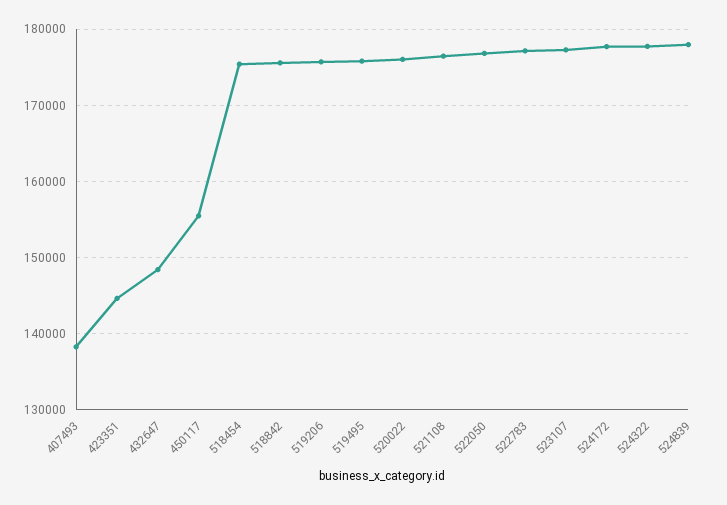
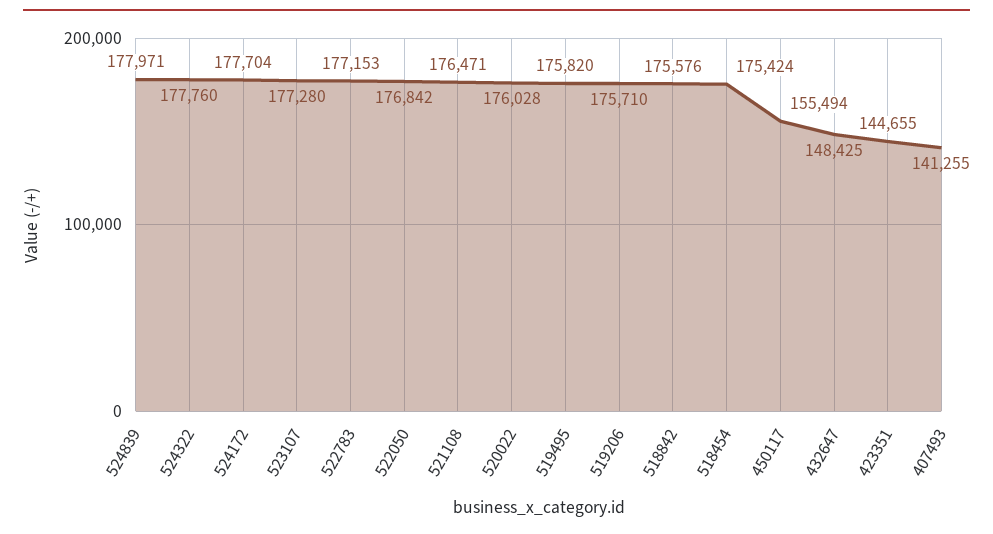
  {
-   "407493": 138000,
+   "407493": 141255,
    "423351": 144655,
    "432647": 148425,
    "450117": 155494,
    "518454": 175424,
    "518842": 175576,
    "519206": 175710,
    "519495": 175820,
    "520022": 176028,
    "521108": 176471,
    "522050": 176842,
    "522783": 177153,
    "523107": 177280,
    "524172": 177704,
    "524322": 177760,
    "524839": 177971
  }

